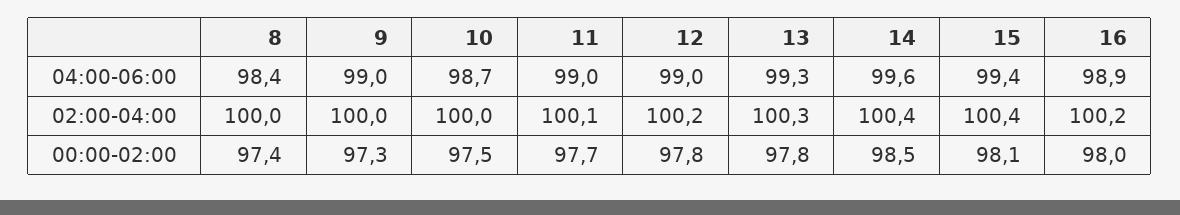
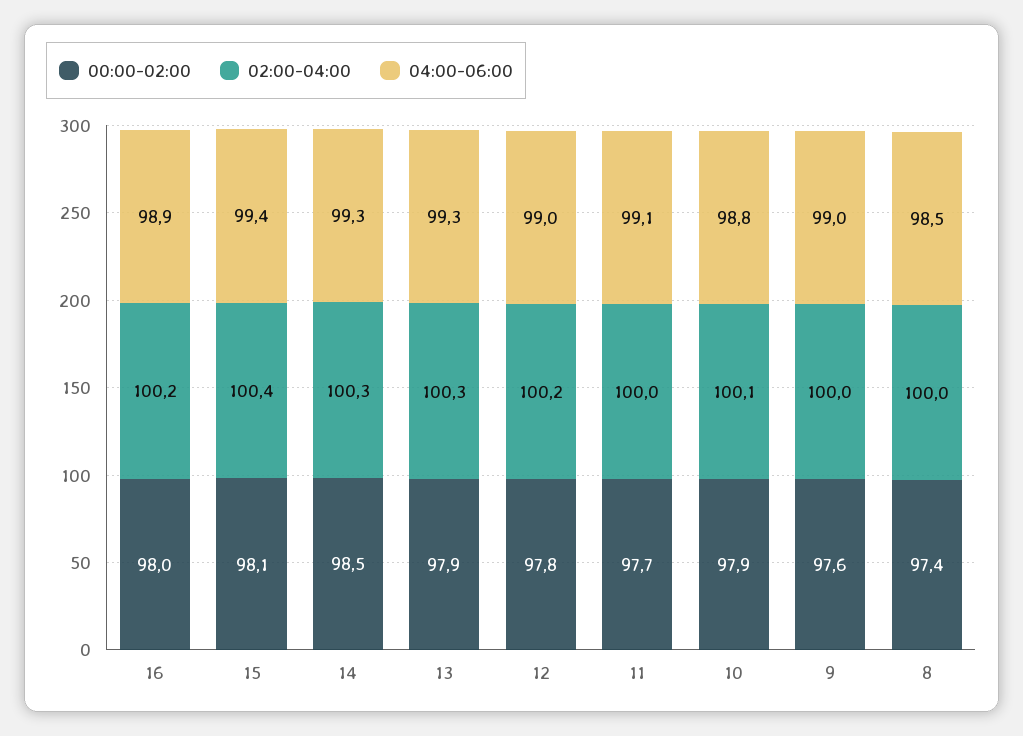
  {
    "04:00-06:00": {
-     "8": 98.4,
+     "8": 98.5,
      "9": 99,
-     "10": 98.7,
+     "10": 98.8,
-     "11": 99,
+     "11": 99.1,
      "12": 99,
      "13": 99.3,
-     "14": 99.6,
+     "14": 99.3,
      "15": 99.4,
      "16": 98.9
    },
    "02:00-04:00": {
      "8": 100,
      "9": 100,
-     "10": 100,
+     "10": 100.1,
-     "11": 100.1,
+     "11": 100,
      "12": 100.2,
      "13": 100.3,
-     "14": 100.4,
+     "14": 100.3,
      "15": 100.4,
      "16": 100.2
    },
    "00:00-02:00": {
      "8": 97.4,
-     "9": 97.3,
+     "9": 97.6,
-     "10": 97.5,
+     "10": 97.9,
      "11": 97.7,
      "12": 97.8,
-     "13": 97.8,
+     "13": 97.9,
      "14": 98.5,
      "15": 98.1,
      "16": 98
    }
  }

